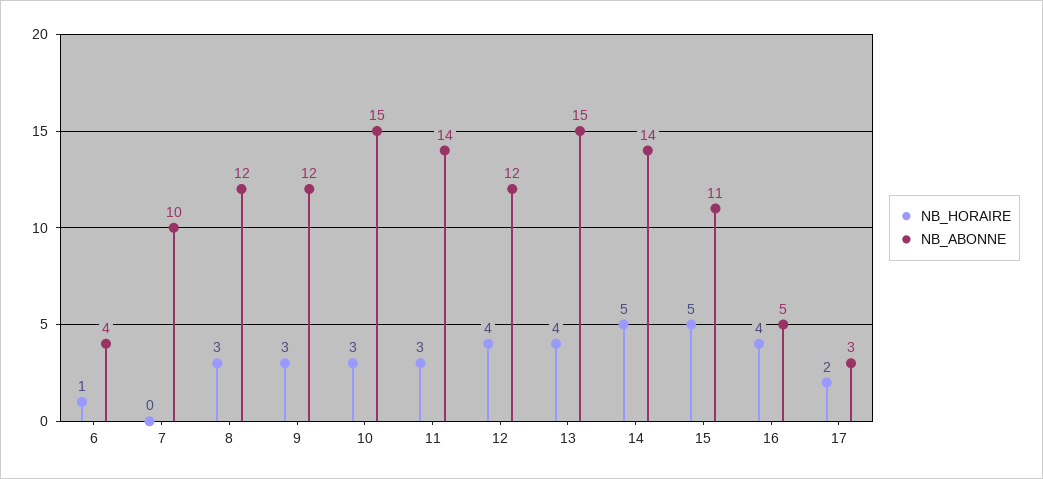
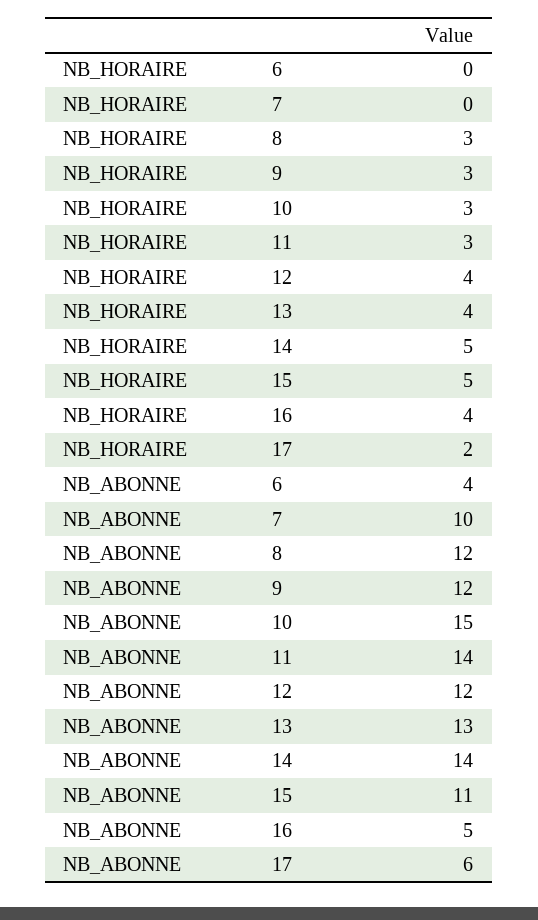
  {
    "NB_HORAIRE": {
-     "6": 1,
+     "6": 0,
      "7": 0,
      "8": 3,
      "9": 3,
      "10": 3,
      "11": 3,
      "12": 4,
      "13": 4,
      "14": 5,
      "15": 5,
      "16": 4,
      "17": 2
    },
    "NB_ABONNE": {
      "6": 4,
      "7": 10,
      "8": 12,
      "9": 12,
      "10": 15,
      "11": 14,
      "12": 12,
-     "13": 15,
+     "13": 13,
      "14": 14,
      "15": 11,
      "16": 5,
-     "17": 3
+     "17": 6
    }
  }

